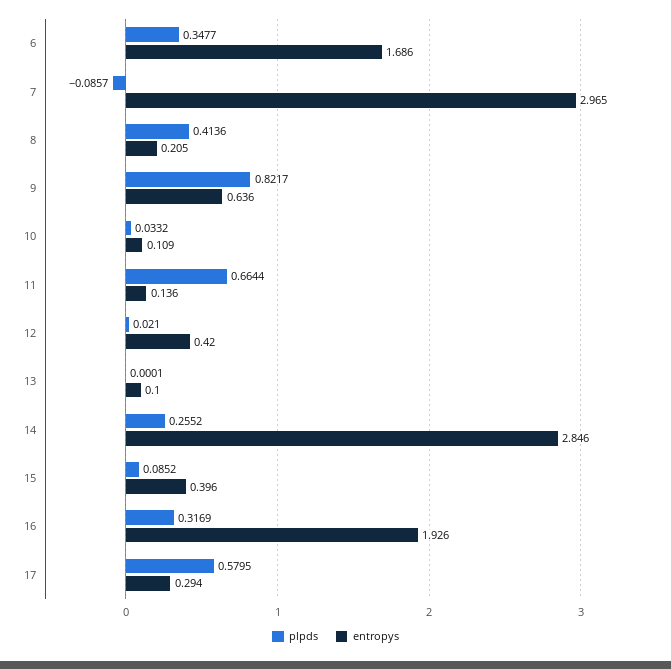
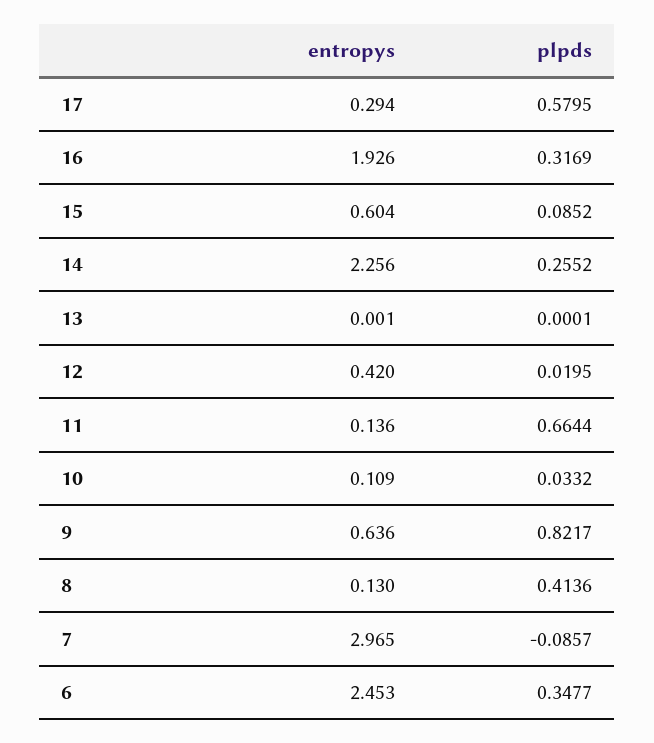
  {
    "plpds": {
      "6": 0.3477,
      "7": -0.0857,
      "8": 0.4136,
      "9": 0.8217,
      "10": 0.0332,
      "11": 0.6644,
-     "12": 0.021,
+     "12": 0.0195,
      "13": 0.0001,
      "14": 0.2552,
      "15": 0.0852,
      "16": 0.3169,
      "17": 0.5795
    },
    "entropys": {
-     "6": 1.686,
+     "6": 2.453,
      "7": 2.965,
-     "8": 0.205,
+     "8": 0.13,
      "9": 0.636,
      "10": 0.109,
      "11": 0.136,
      "12": 0.42,
-     "13": 0.1,
+     "13": 0.001,
-     "14": 2.846,
+     "14": 2.256,
-     "15": 0.396,
+     "15": 0.604,
      "16": 1.926,
      "17": 0.294
    }
  }

